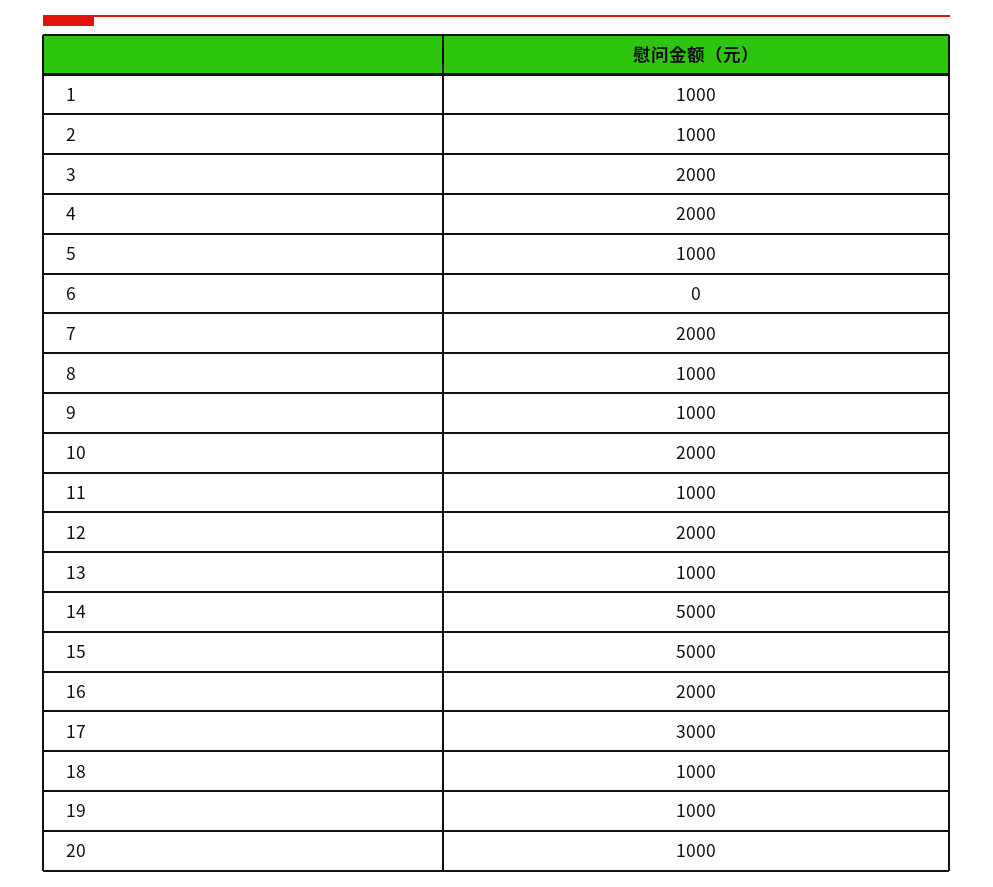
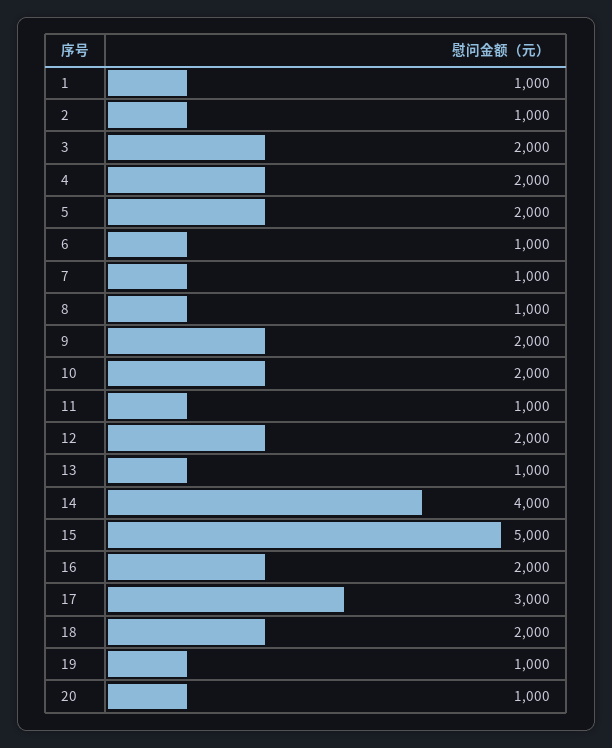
  {
    "1": 1000,
    "2": 1000,
    "3": 2000,
    "4": 2000,
-   "5": 1000,
+   "5": 2000,
-   "6": 0,
+   "6": 1000,
-   "7": 2000,
+   "7": 1000,
    "8": 1000,
-   "9": 1000,
+   "9": 2000,
    "10": 2000,
    "11": 1000,
    "12": 2000,
    "13": 1000,
-   "14": 5000,
+   "14": 4000,
    "15": 5000,
    "16": 2000,
    "17": 3000,
-   "18": 1000,
+   "18": 2000,
    "19": 1000,
    "20": 1000
  }

